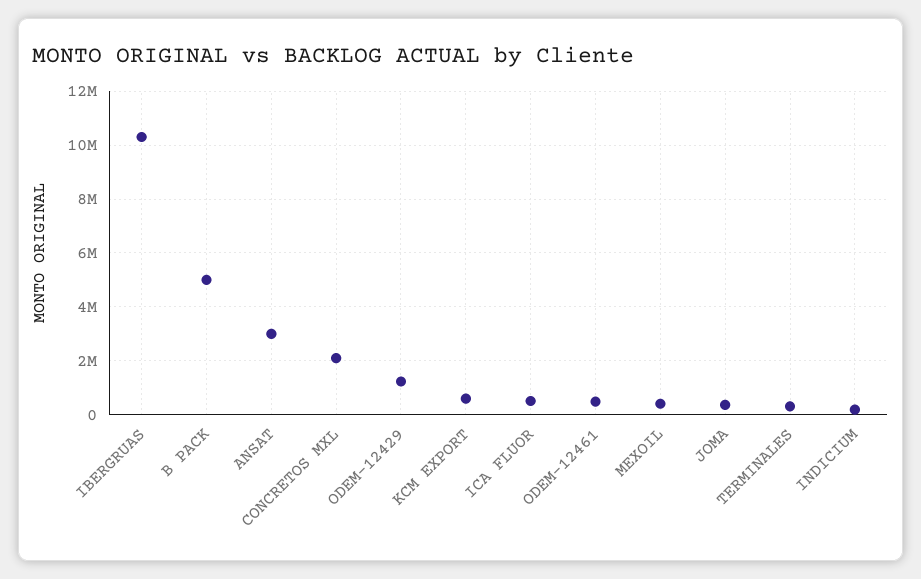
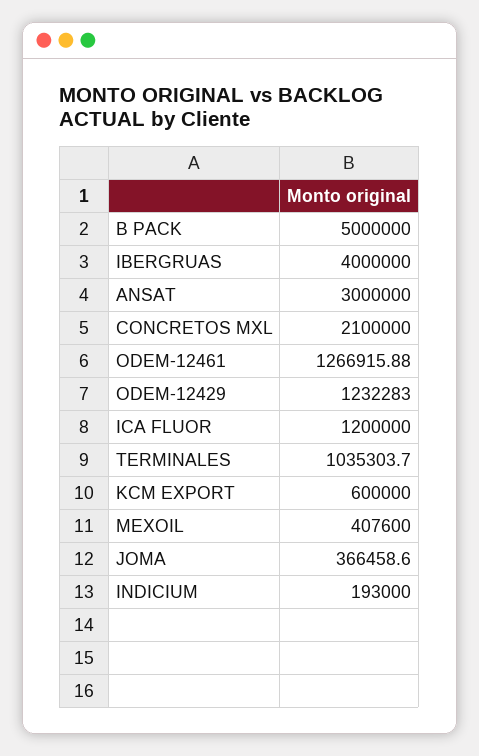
  {
-   "IBERGRUAS": 10250000,
+   "IBERGRUAS": 4000000,
    "B PACK": 5000000,
    "ANSAT": 3000000,
    "CONCRETOS MXL": 2100000,
    "ODEM-12429": 1232283,
    "KCM EXPORT": 600000,
-   "ICA FLUOR": 500000,
+   "ICA FLUOR": 1200000,
-   "ODEM-12461": 500000,
+   "ODEM-12461": 1266915.88,
    "MEXOIL": 407600,
    "JOMA": 366458.6,
-   "TERMINALES": 250000,
+   "TERMINALES": 1035303.7,
    "INDICIUM": 193000
  }

